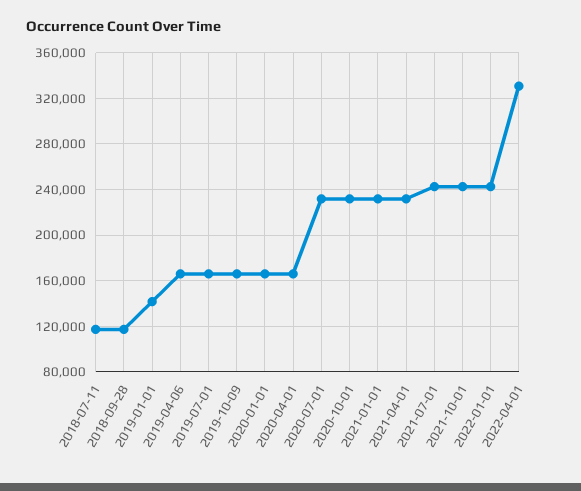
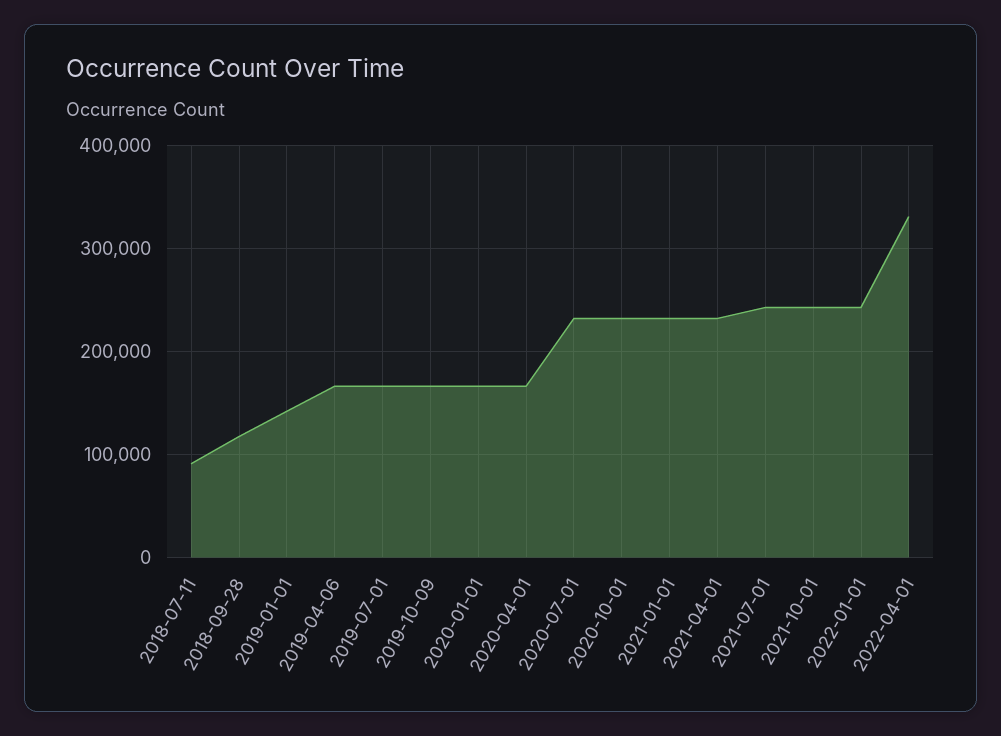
  {
-   "2018-07-11": 120000,
+   "2018-07-11": 90000,
    "2018-09-28": 120000,
    "2019-01-01": 140000,
    "2019-04-06": 170000,
    "2019-07-01": 170000,
    "2019-10-09": 170000,
    "2020-01-01": 170000,
    "2020-04-01": 170000,
    "2020-07-01": 230000,
    "2020-10-01": 230000,
    "2021-01-01": 230000,
    "2021-04-01": 230000,
    "2021-07-01": 240000,
    "2021-10-01": 240000,
    "2022-01-01": 240000,
    "2022-04-01": 330000
  }

